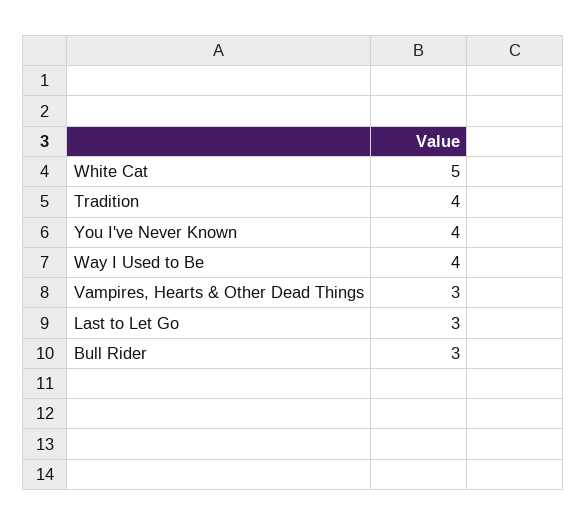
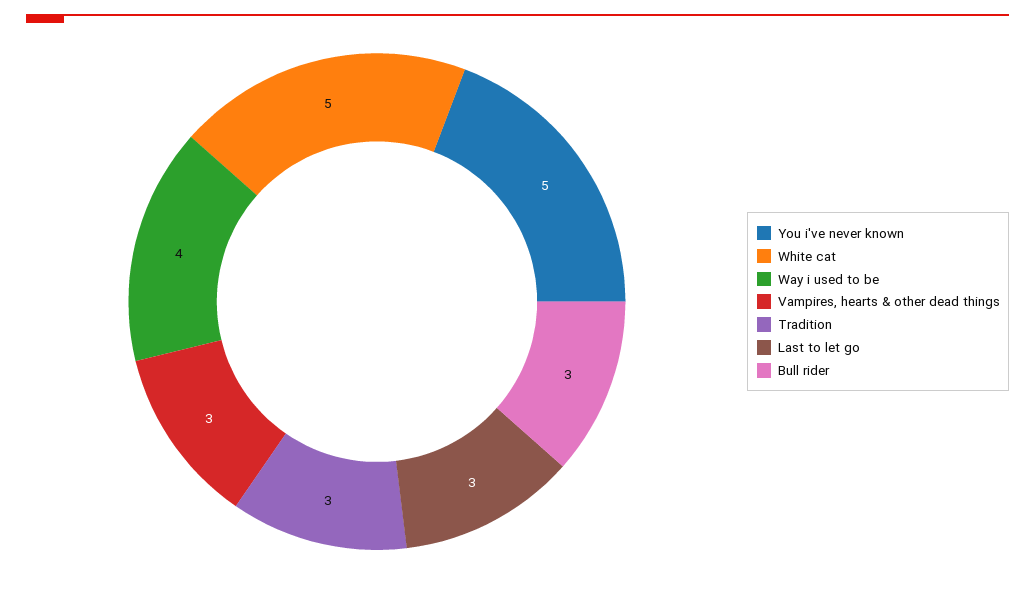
  {
    "White Cat": 5,
-   "Tradition": 4,
+   "Tradition": 3,
-   "You I've Never Known": 4,
+   "You I've Never Known": 5,
    "Way I Used to Be": 4,
    "Vampires, Hearts & Other Dead Things": 3,
    "Last to Let Go": 3,
    "Bull Rider": 3
  }

